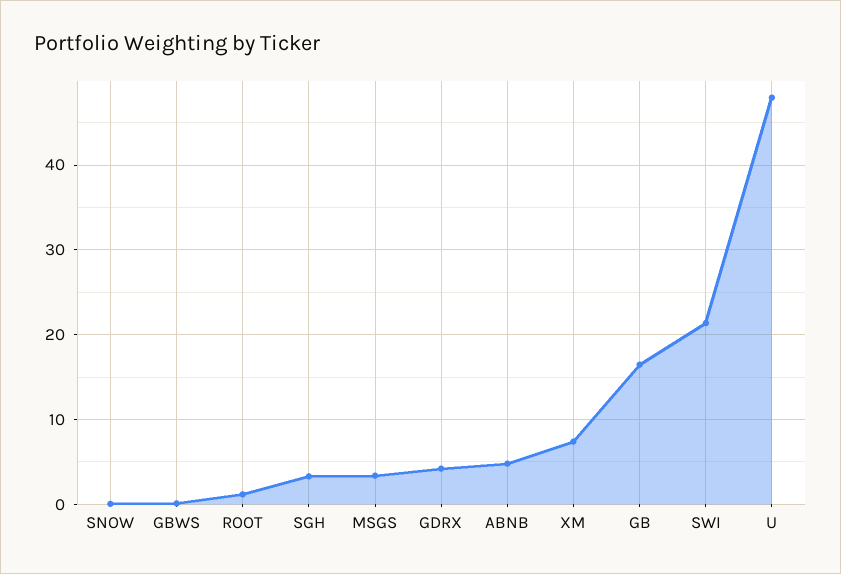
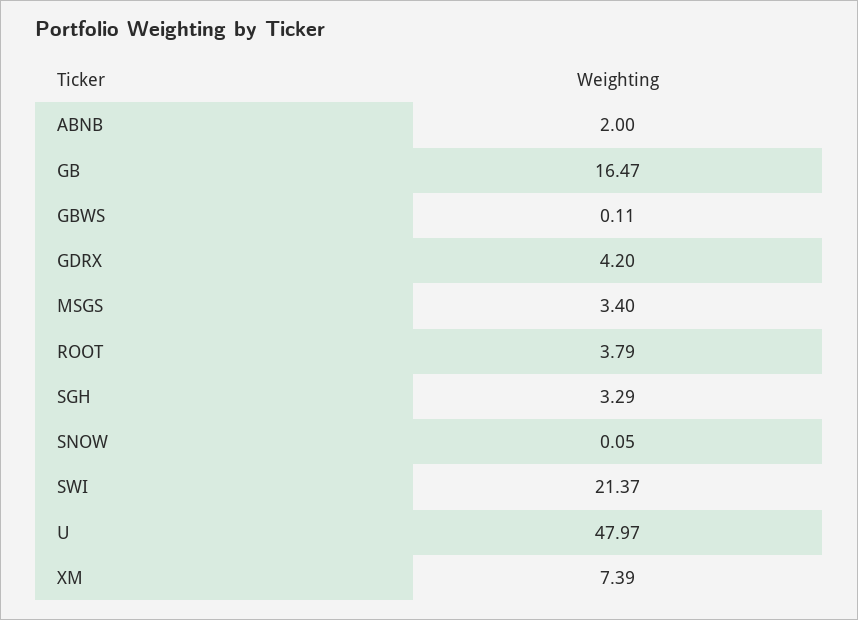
  {
    "SNOW": 0.05,
    "GBWS": 0.11,
-   "ROOT": 1,
+   "ROOT": 3.79,
    "SGH": 3.29,
    "MSGS": 3.4,
    "GDRX": 4.2,
-   "ABNB": 5,
+   "ABNB": 2,
    "XM": 7.39,
    "GB": 16.47,
    "SWI": 21.37,
    "U": 47.97
  }

